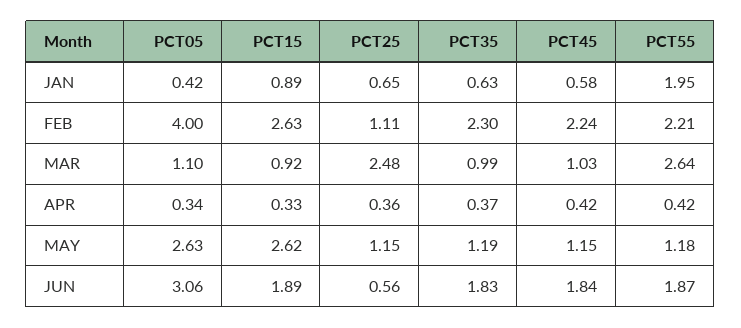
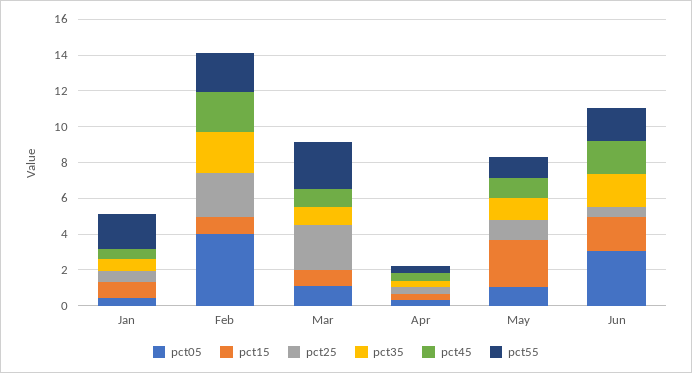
  {
    "PCT05": {
      "JAN": 0.42,
      "FEB": 4,
      "MAR": 1.1,
      "APR": 0.34,
-     "MAY": 2.63,
+     "MAY": 1,
      "JUN": 3.06
    },
    "PCT15": {
      "JAN": 0.89,
-     "FEB": 2.63,
+     "FEB": 1,
      "MAR": 0.92,
      "APR": 0.33,
      "MAY": 2.62,
      "JUN": 1.89
    },
    "PCT25": {
      "JAN": 0.65,
-     "FEB": 1.11,
+     "FEB": 2.5,
      "MAR": 2.48,
      "APR": 0.36,
      "MAY": 1.15,
      "JUN": 0.56
    },
    "PCT35": {
      "JAN": 0.63,
      "FEB": 2.3,
      "MAR": 0.99,
      "APR": 0.37,
      "MAY": 1.19,
      "JUN": 1.83
    },
    "PCT45": {
      "JAN": 0.58,
      "FEB": 2.24,
      "MAR": 1.03,
      "APR": 0.42,
      "MAY": 1.15,
      "JUN": 1.84
    },
    "PCT55": {
      "JAN": 1.95,
      "FEB": 2.21,
      "MAR": 2.64,
      "APR": 0.42,
      "MAY": 1.18,
      "JUN": 1.87
    }
  }

